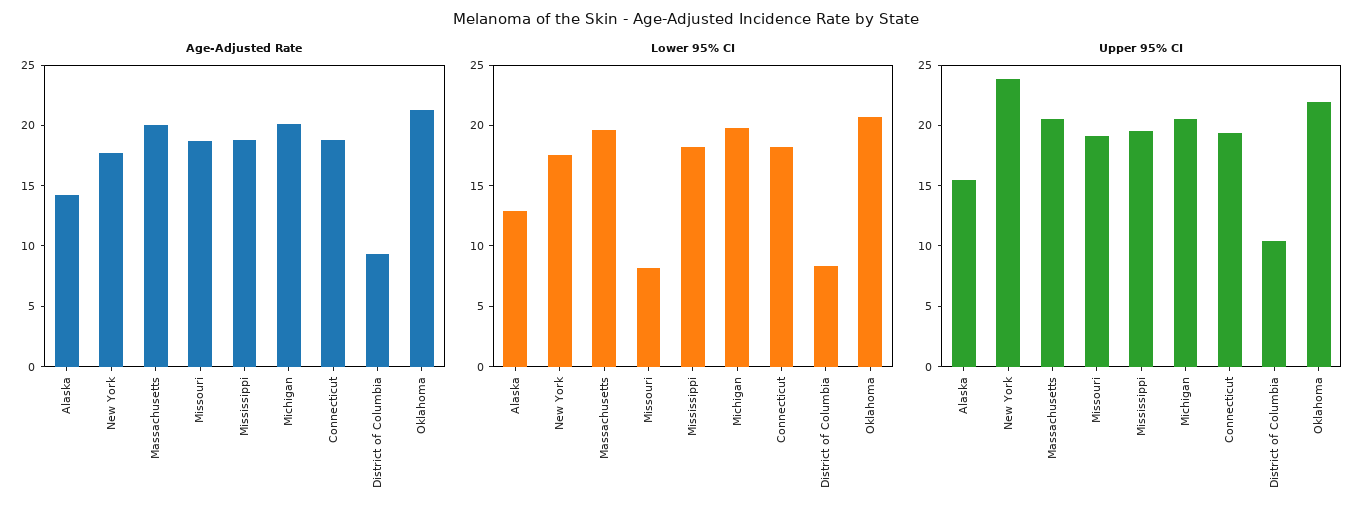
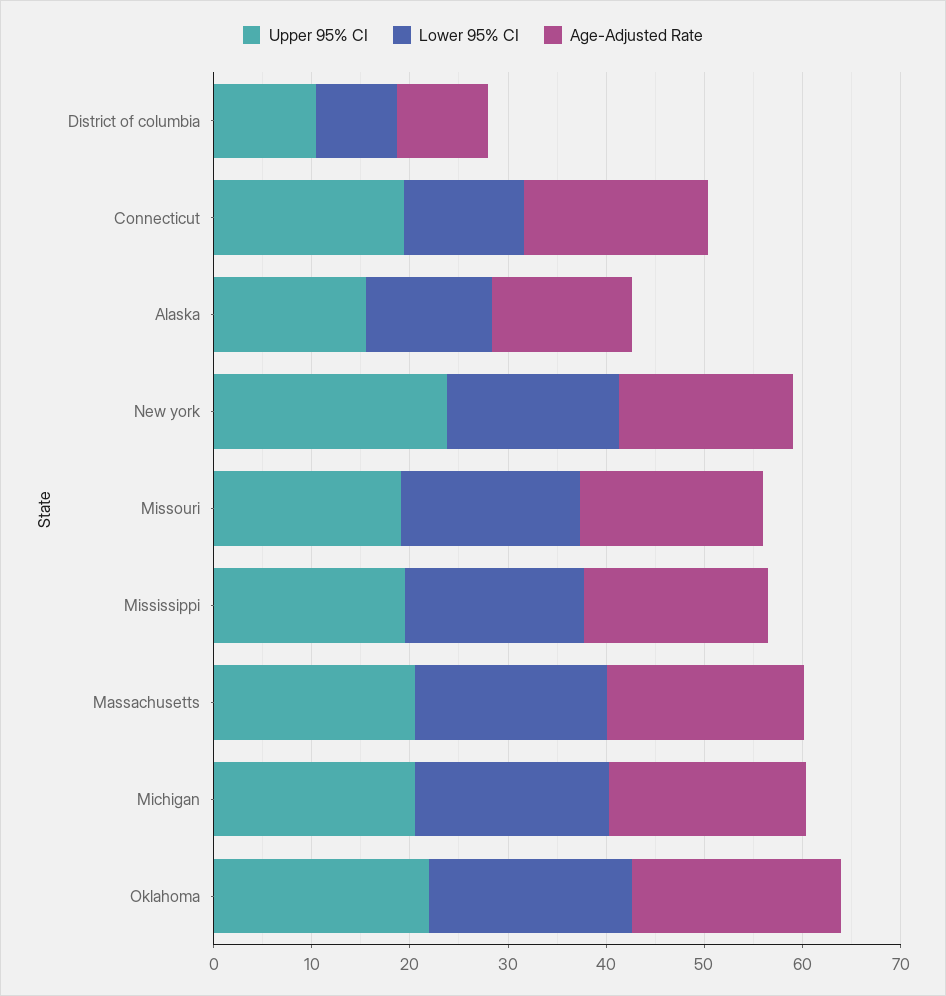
  {
    "Age-Adjusted Rate": {
      "Alaska": 14,
      "New York": 18,
      "Massachusetts": 20,
      "Missouri": 19,
      "Mississippi": 19,
      "Michigan": 20,
      "Connecticut": 19,
      "District of Columbia": 9,
      "Oklahoma": 21
    },
    "Lower 95% CI": {
      "Alaska": 13,
      "New York": 18,
      "Massachusetts": 20,
-     "Missouri": 8,
+     "Missouri": 18,
      "Mississippi": 18,
      "Michigan": 20,
-     "Connecticut": 18,
+     "Connecticut": 12,
      "District of Columbia": 8,
      "Oklahoma": 21
    },
    "Upper 95% CI": {
      "Alaska": 16,
      "New York": 24,
      "Massachusetts": 21,
      "Missouri": 19,
      "Mississippi": 20,
      "Michigan": 21,
      "Connecticut": 19,
      "District of Columbia": 10,
      "Oklahoma": 22
    }
  }

